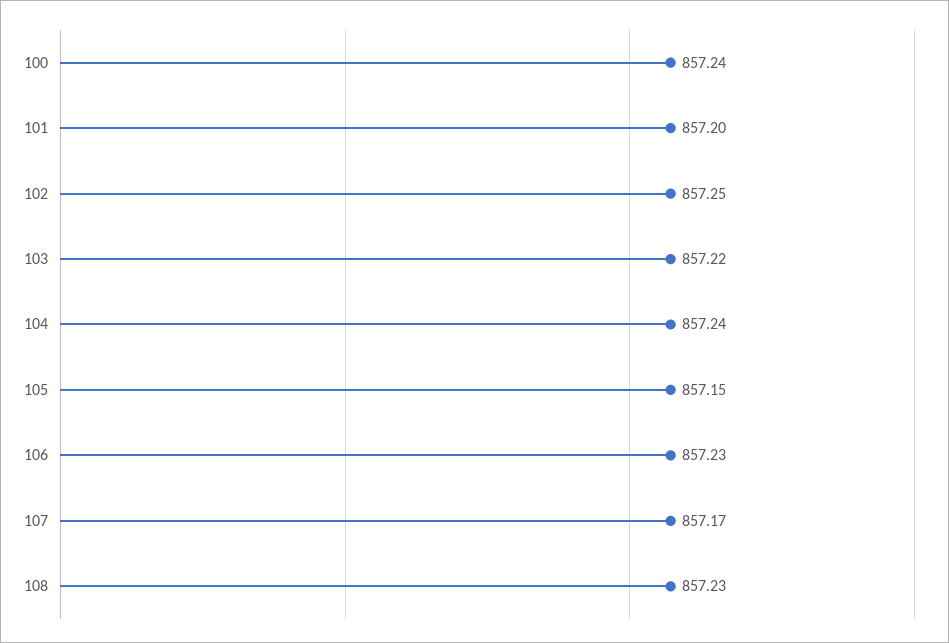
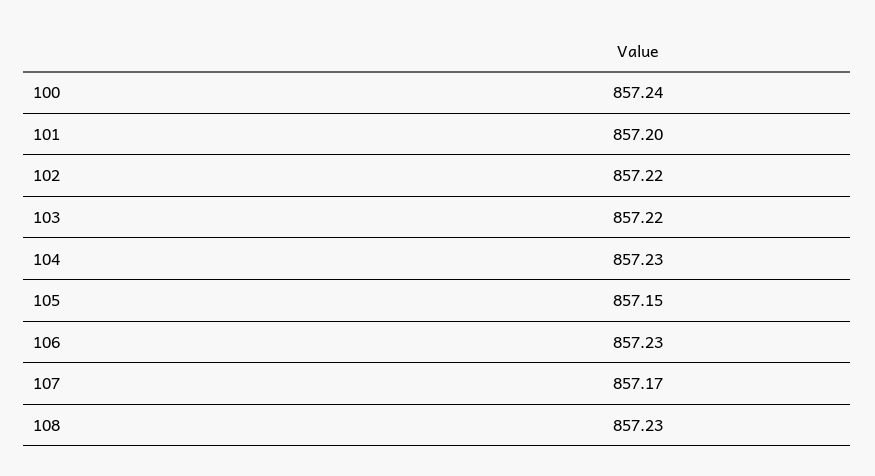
  {
    "100": 857.24,
    "101": 857.2,
-   "102": 857.25,
+   "102": 857.22,
    "103": 857.22,
-   "104": 857.24,
+   "104": 857.23,
    "105": 857.15,
    "106": 857.23,
    "107": 857.17,
    "108": 857.23
  }

